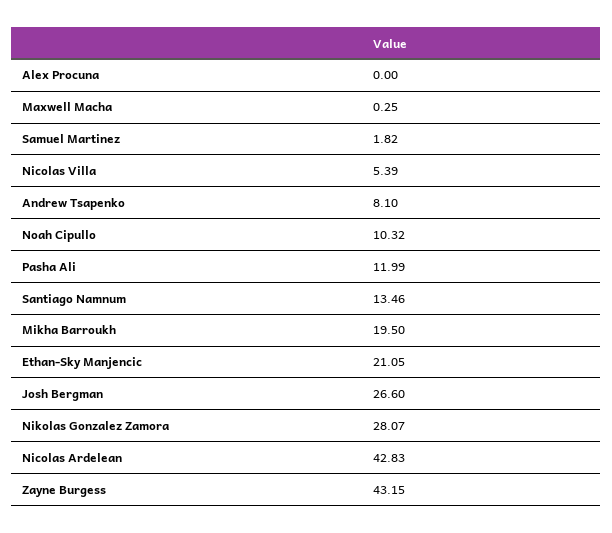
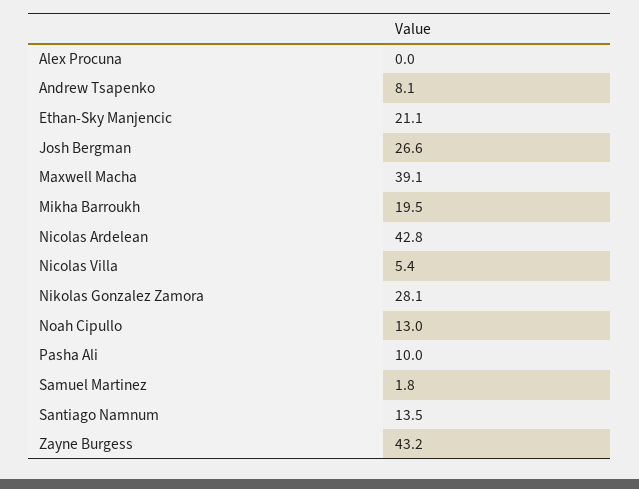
  {
    "Alex Procuna": 0,
-   "Maxwell Macha": 0.25,
+   "Maxwell Macha": 39.1,
    "Samuel Martinez": 1.82,
    "Nicolas Villa": 5.39,
    "Andrew Tsapenko": 8.1,
-   "Noah Cipullo": 10.32,
+   "Noah Cipullo": 13,
-   "Pasha Ali": 11.99,
+   "Pasha Ali": 10,
    "Santiago Namnum": 13.46,
    "Mikha Barroukh": 19.5,
    "Ethan-Sky Manjencic": 21.05,
    "Josh Bergman": 26.6,
    "Nikolas Gonzalez Zamora": 28.07,
    "Nicolas Ardelean": 42.83,
    "Zayne Burgess": 43.15
  }

